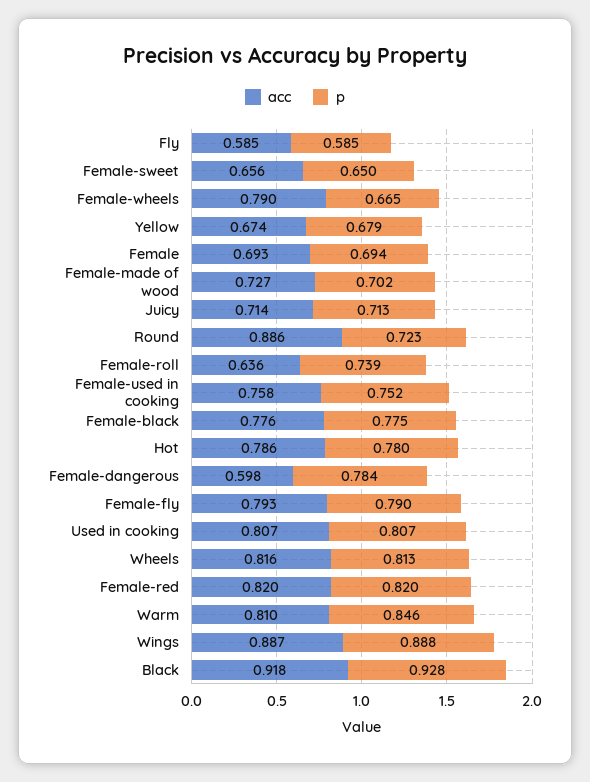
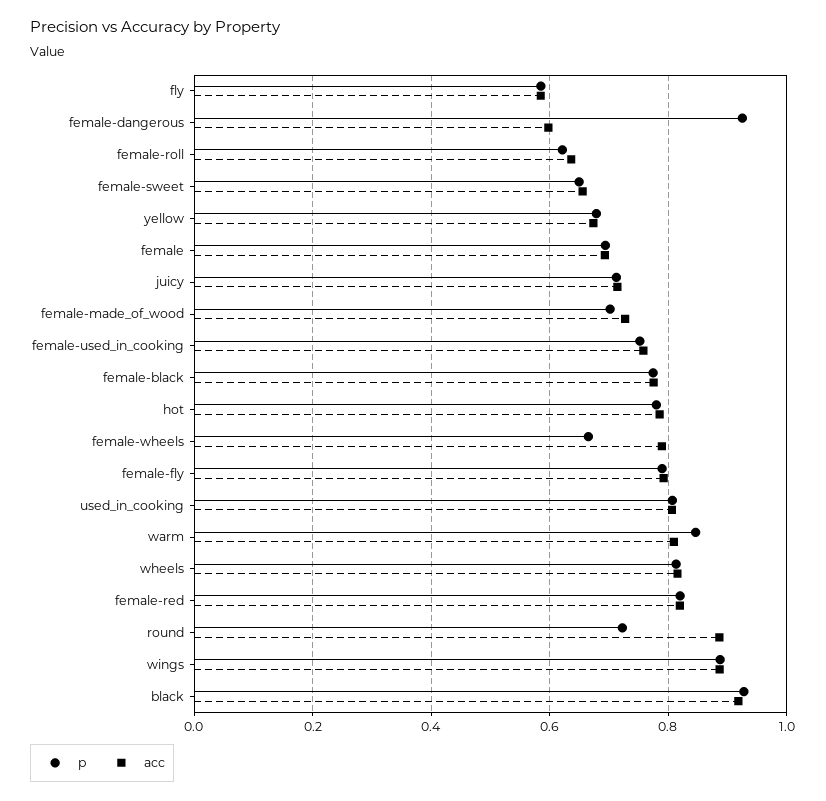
  {
    "acc": {
      "Fly": 0.585,
      "Female-sweet": 0.656,
      "Female-wheels": 0.79,
      "Yellow": 0.674,
      "Female": 0.693,
      "Female-made of wood": 0.727,
      "Juicy": 0.714,
      "Round": 0.886,
      "Female-roll": 0.636,
      "Female-used in cooking": 0.758,
      "Female-black": 0.776,
      "Hot": 0.786,
      "Female-dangerous": 0.598,
      "Female-fly": 0.793,
      "Used in cooking": 0.807,
      "Wheels": 0.816,
      "Female-red": 0.82,
      "Warm": 0.81,
      "Wings": 0.887,
      "Black": 0.918
    },
    "p": {
      "Fly": 0.585,
      "Female-sweet": 0.65,
      "Female-wheels": 0.665,
      "Yellow": 0.679,
      "Female": 0.694,
      "Female-made of wood": 0.702,
      "Juicy": 0.713,
      "Round": 0.723,
-     "Female-roll": 0.739,
+     "Female-roll": 0.62,
      "Female-used in cooking": 0.752,
      "Female-black": 0.775,
      "Hot": 0.78,
-     "Female-dangerous": 0.784,
+     "Female-dangerous": 0.92,
      "Female-fly": 0.79,
      "Used in cooking": 0.807,
      "Wheels": 0.813,
      "Female-red": 0.82,
      "Warm": 0.846,
      "Wings": 0.888,
      "Black": 0.928
    }
  }

